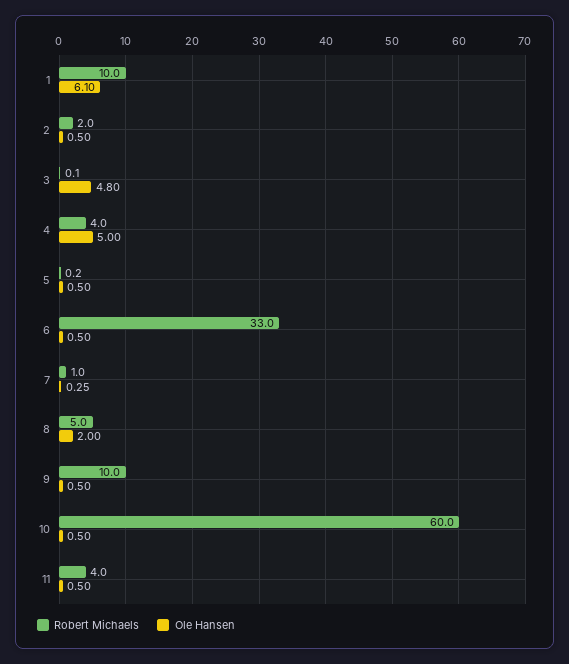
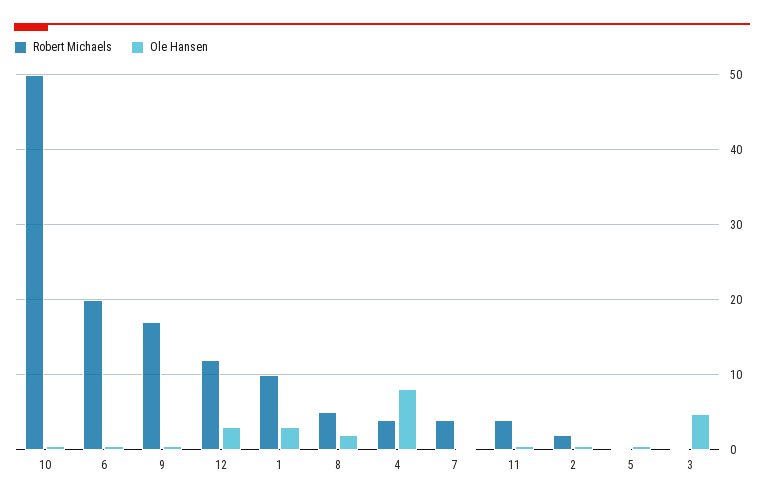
  {
    "Robert Michaels": {
      "1": 10,
      "2": 2,
      "3": 0.1,
      "4": 4,
      "5": 0.2,
-     "6": 33,
+     "6": 20,
-     "7": 1,
+     "7": 4,
      "8": 5,
-     "9": 10,
+     "9": 17,
-     "10": 60,
+     "10": 50,
-     "11": 4
+     "11": 4,
+     "12": 12
    },
    "Ole Hansen": {
-     "1": 6.1,
+     "1": 3,
      "2": 0.5,
      "3": 4.8,
-     "4": 5,
+     "4": 8,
      "5": 0.5,
      "6": 0.5,
      "7": 0.25,
      "8": 2,
      "9": 0.5,
      "10": 0.5,
-     "11": 0.5
+     "11": 0.5,
+     "12": 3
    }
  }

